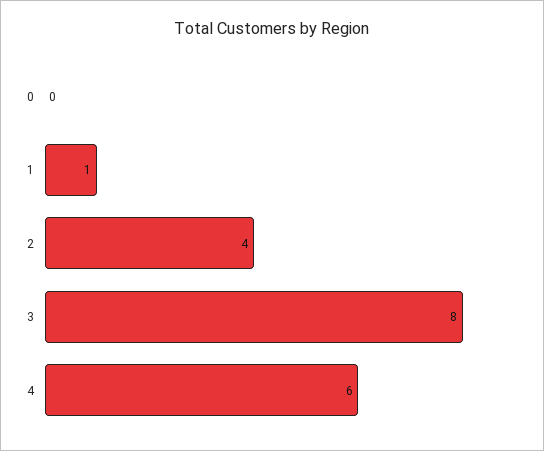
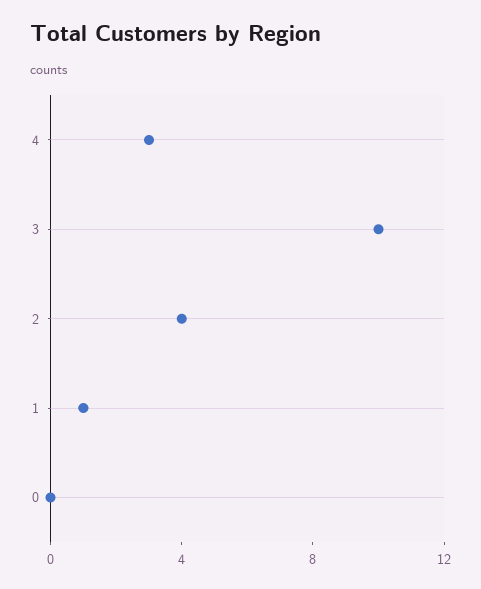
  {
    "0": 0,
    "1": 1,
    "2": 4,
-   "3": 8,
+   "3": 10,
-   "4": 6
+   "4": 3
  }

